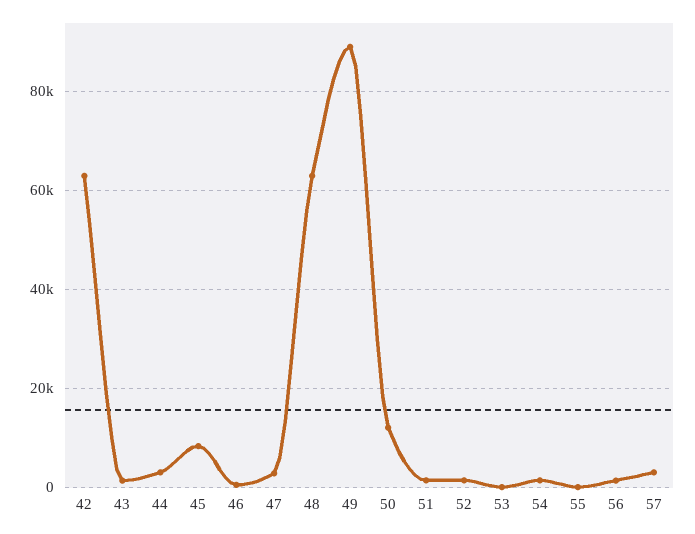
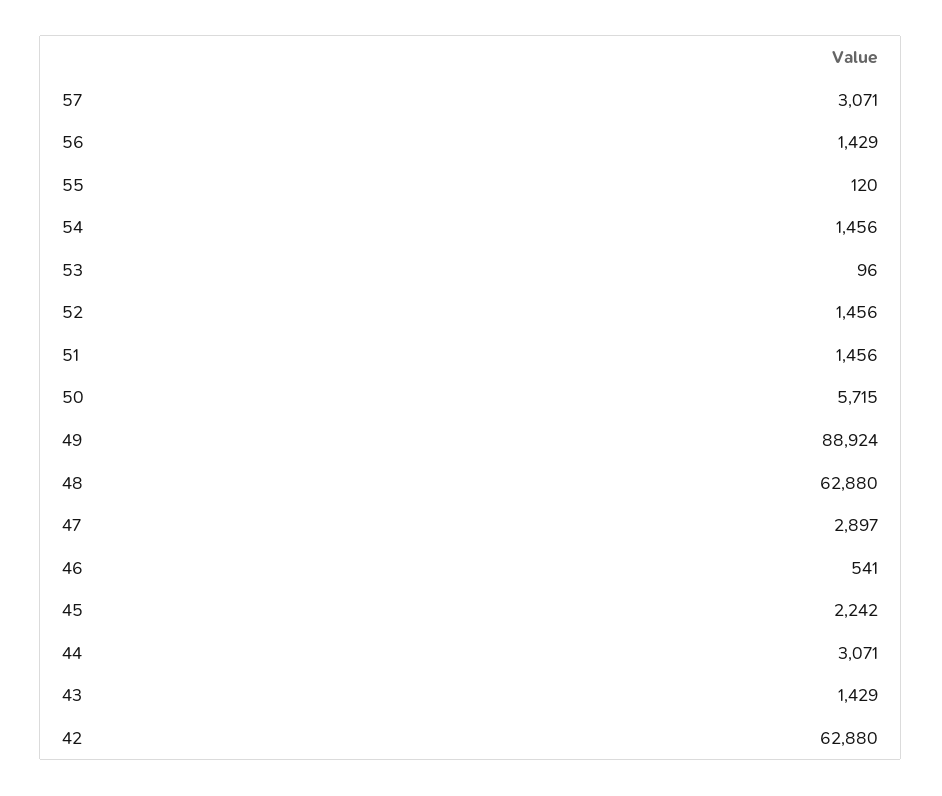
  {
    "42": 62880,
    "43": 1429,
    "44": 3071,
-   "45": 8000,
+   "45": 2242,
    "46": 541,
    "47": 2897,
    "48": 62880,
    "49": 88924,
-   "50": 12000,
+   "50": 5715,
    "51": 1456,
    "52": 1456,
    "53": 96,
    "54": 1456,
    "55": 120,
    "56": 1429,
    "57": 3071
  }

